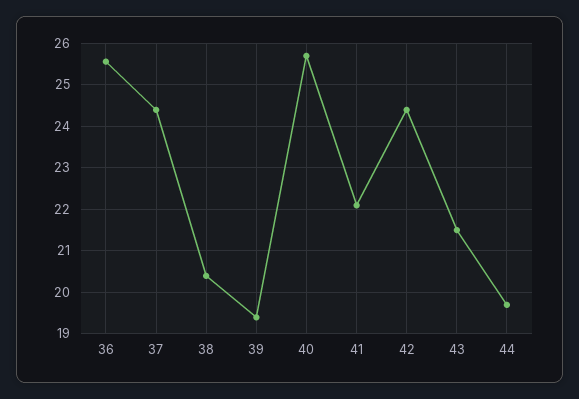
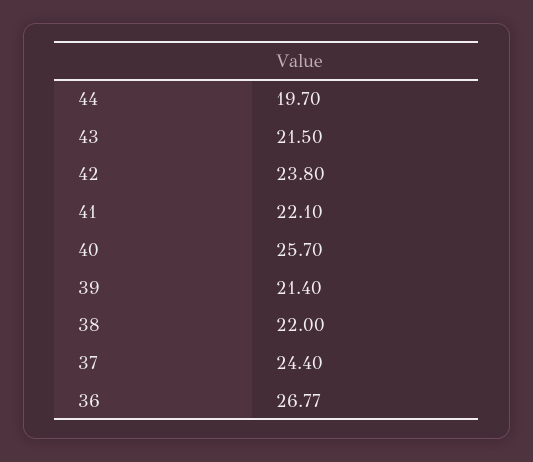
  {
-   "36": 25.6,
+   "36": 26.77,
    "37": 24.4,
-   "38": 20.4,
+   "38": 22,
-   "39": 19.4,
+   "39": 21.4,
    "40": 25.7,
    "41": 22.1,
-   "42": 24.4,
+   "42": 23.8,
    "43": 21.5,
    "44": 19.7
  }

